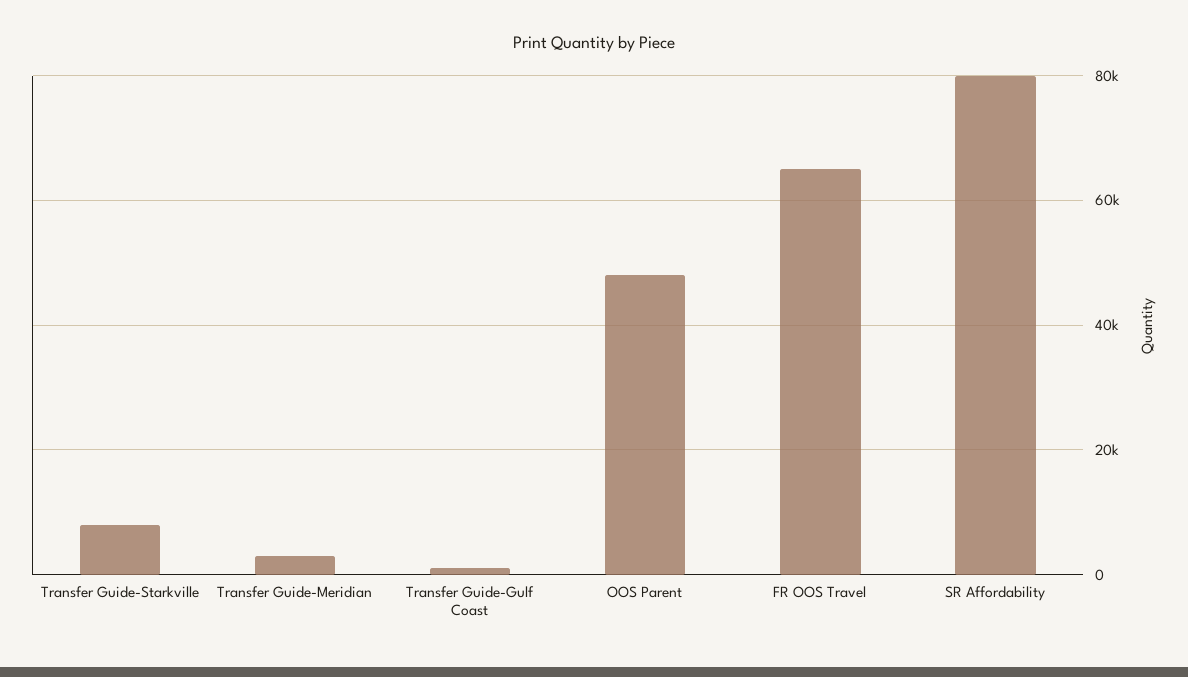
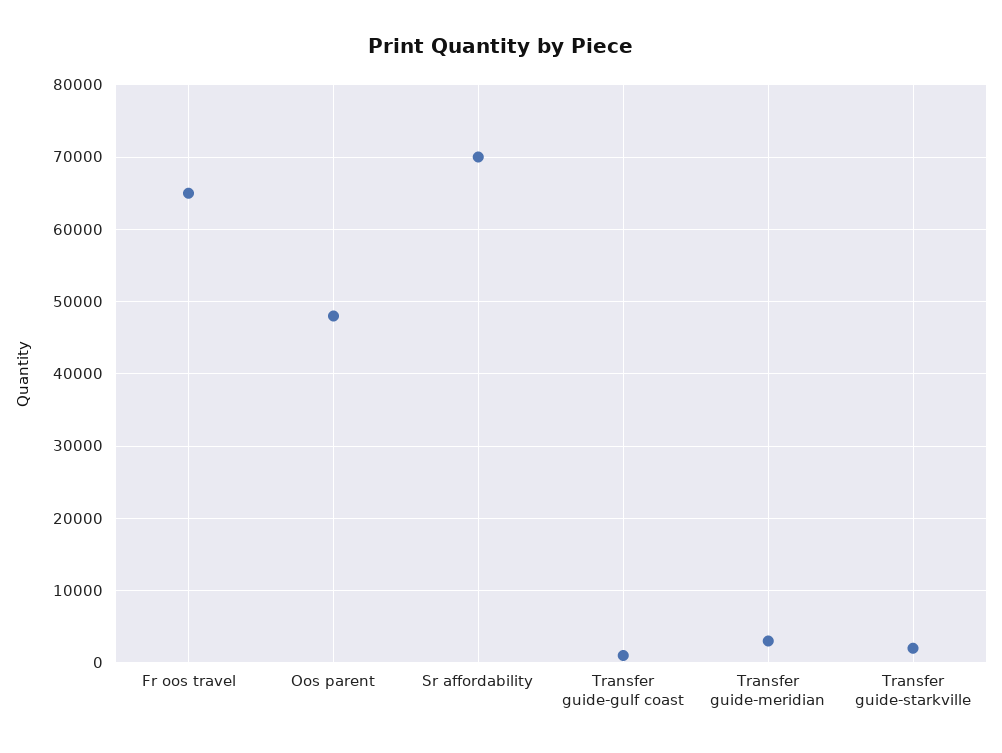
  {
-   "Transfer Guide-Starkville": 8000,
+   "Transfer Guide-Starkville": 2000,
    "Transfer Guide-Meridian": 3000,
    "Transfer Guide-Gulf Coast": 1000,
    "OOS Parent": 48000,
    "FR OOS Travel": 65000,
-   "SR Affordability": 80000
+   "SR Affordability": 70000
  }

